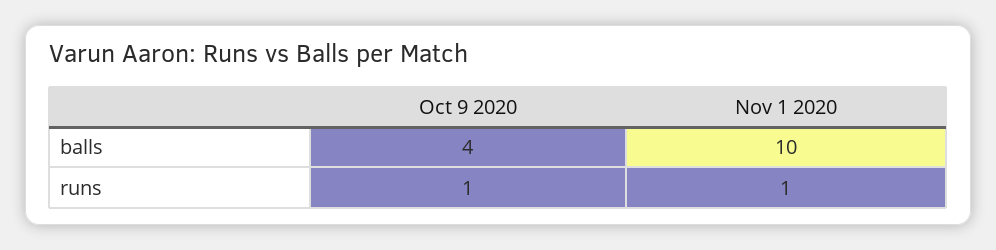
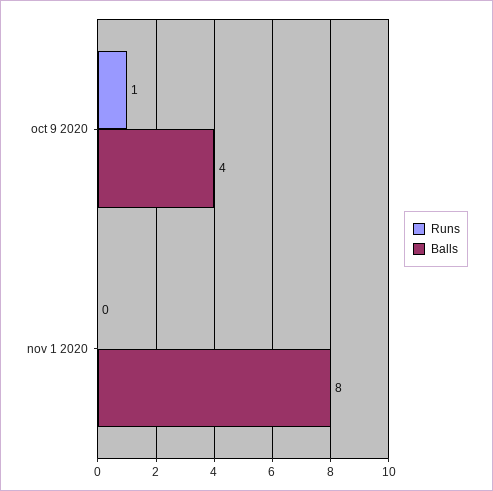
  {
    "balls": {
      "Oct 9 2020": 4,
-     "Nov 1 2020": 10
+     "Nov 1 2020": 8
    },
    "runs": {
      "Oct 9 2020": 1,
-     "Nov 1 2020": 1
+     "Nov 1 2020": 0
    }
  }

